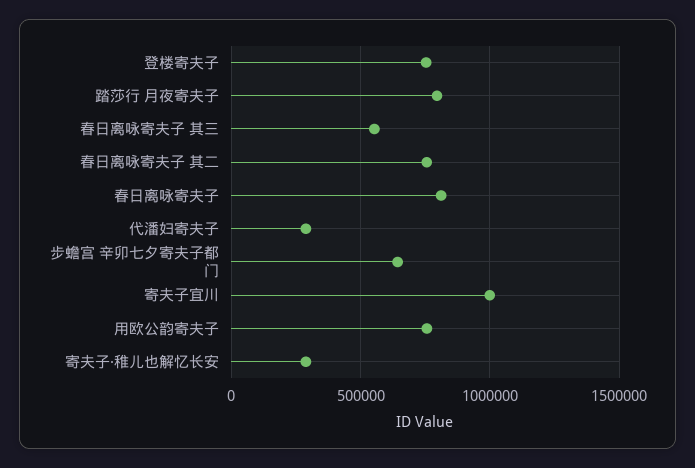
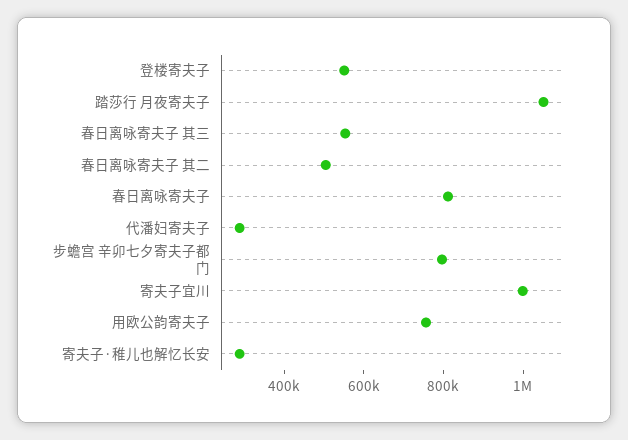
  {
-   "登楼寄夫子": 750000,
+   "登楼寄夫子": 550000,
-   "踏莎行 月夜寄夫子": 800000,
+   "踏莎行 月夜寄夫子": 1050000,
    "春日离咏寄夫子 其三": 550000,
-   "春日离咏寄夫子 其二": 750000,
+   "春日离咏寄夫子 其二": 500000,
    "春日离咏寄夫子": 800000,
    "代潘妇寄夫子": 300000,
-   "步蟾宫 辛卯七夕寄夫子都门": 650000,
+   "步蟾宫 辛卯七夕寄夫子都门": 800000,
    "寄夫子宜川": 1000000,
    "用欧公韵寄夫子": 750000,
    "寄夫子·稚儿也解忆长安": 300000
  }

